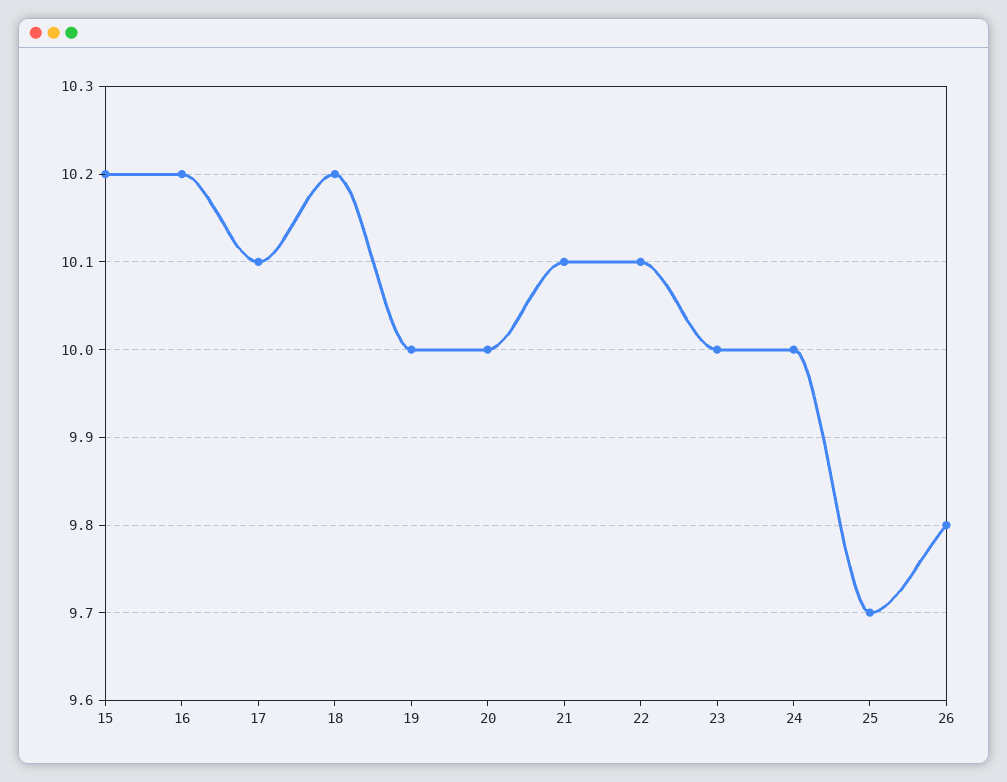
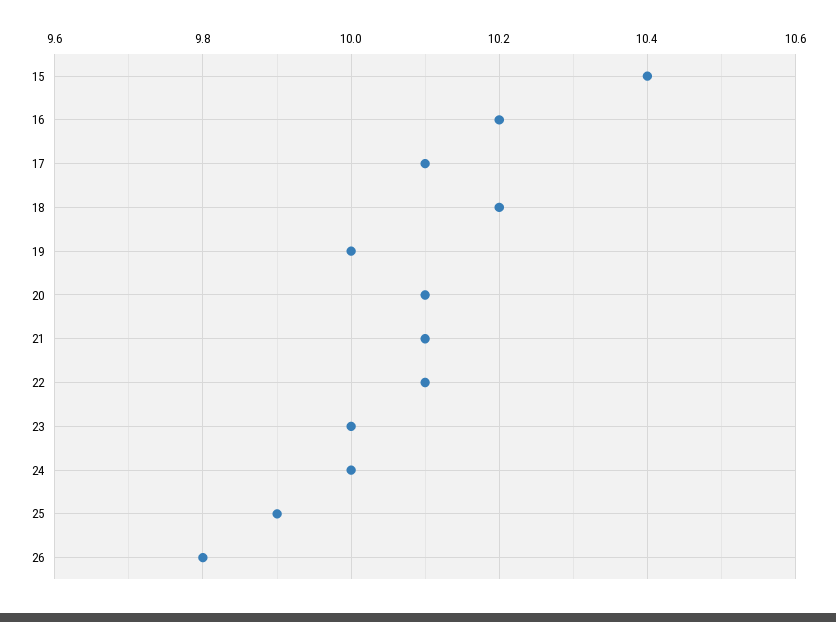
  {
-   "15": 10.2,
+   "15": 10.4,
    "16": 10.2,
    "17": 10.1,
    "18": 10.2,
    "19": 10,
-   "20": 10,
+   "20": 10.1,
    "21": 10.1,
    "22": 10.1,
    "23": 10,
    "24": 10,
-   "25": 9.7,
+   "25": 9.9,
    "26": 9.8
  }

